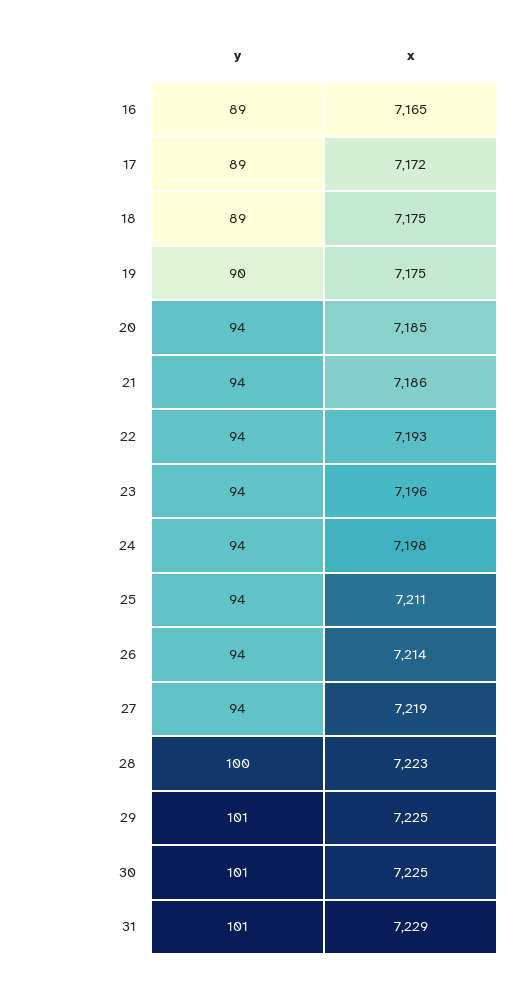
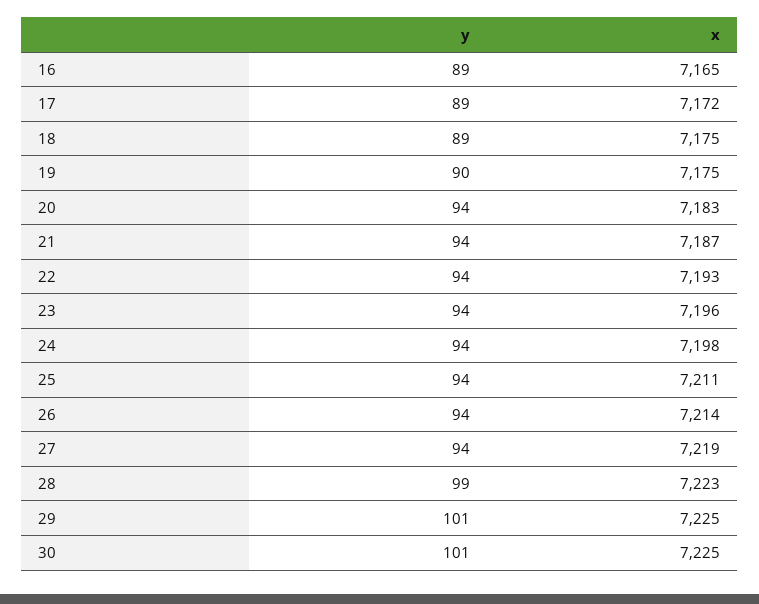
  {
    "y": {
      "16": 89,
      "17": 89,
      "18": 89,
      "19": 90,
      "20": 94,
      "21": 94,
      "22": 94,
      "23": 94,
      "24": 94,
      "25": 94,
      "26": 94,
      "27": 94,
-     "28": 100,
+     "28": 99,
      "29": 101,
-     "30": 101,
+     "30": 101
-     "31": 101
    },
    "x": {
      "16": 7165,
      "17": 7172,
      "18": 7175,
      "19": 7175,
-     "20": 7185,
+     "20": 7183,
-     "21": 7186,
+     "21": 7187,
      "22": 7193,
      "23": 7196,
      "24": 7198,
      "25": 7211,
      "26": 7214,
      "27": 7219,
      "28": 7223,
      "29": 7225,
-     "30": 7225,
+     "30": 7225
-     "31": 7229
    }
  }

